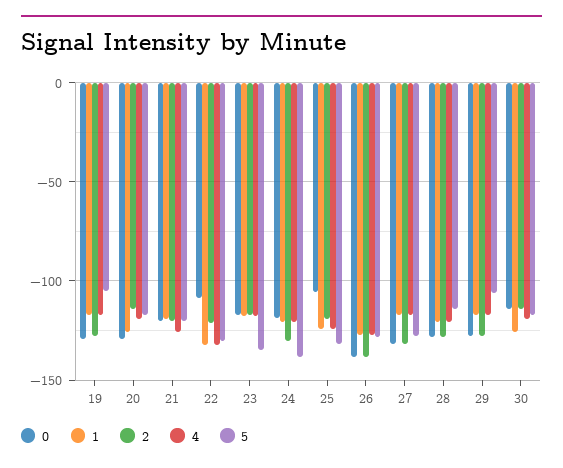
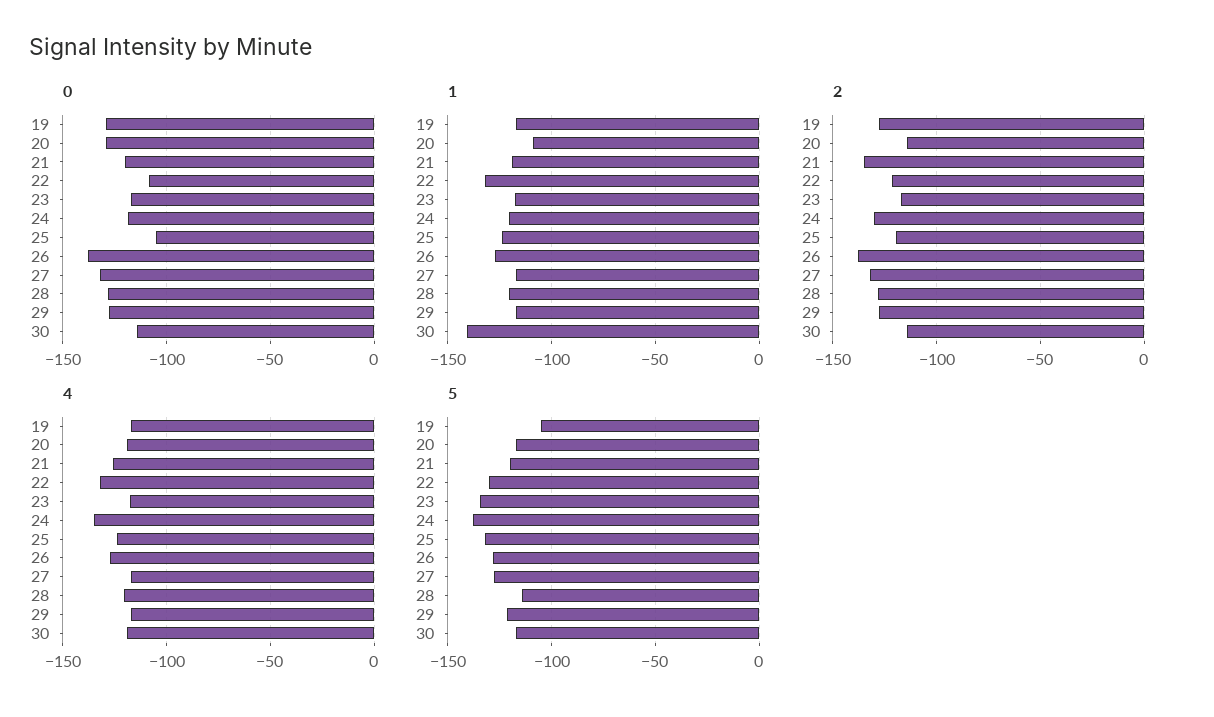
  {
    "0": {
      "19": -130,
      "20": -130,
      "21": -120,
      "22": -110,
      "23": -115,
      "24": -120,
      "25": -105,
      "26": -140,
      "27": -130,
      "28": -130,
      "29": -130,
      "30": -115
    },
    "1": {
      "19": -115,
-     "20": -125,
+     "20": -110,
      "21": -120,
      "22": -130,
      "23": -120,
      "24": -120,
      "25": -125,
      "26": -125,
      "27": -115,
      "28": -120,
      "29": -115,
-     "30": -125
+     "30": -140
    },
    "2": {
      "19": -130,
      "20": -115,
-     "21": -120,
+     "21": -135,
      "22": -120,
      "23": -115,
      "24": -130,
      "25": -120,
      "26": -140,
      "27": -130,
      "28": -130,
      "29": -130,
      "30": -115
    },
    "4": {
      "19": -115,
      "20": -120,
      "21": -125,
      "22": -130,
      "23": -120,
-     "24": -120,
+     "24": -135,
      "25": -125,
      "26": -125,
      "27": -115,
      "28": -120,
      "29": -115,
      "30": -120
    },
    "5": {
      "19": -105,
      "20": -115,
      "21": -120,
      "22": -130,
      "23": -135,
      "24": -140,
      "25": -130,
      "26": -130,
      "27": -130,
      "28": -115,
-     "29": -105,
+     "29": -120,
      "30": -115
    }
  }

